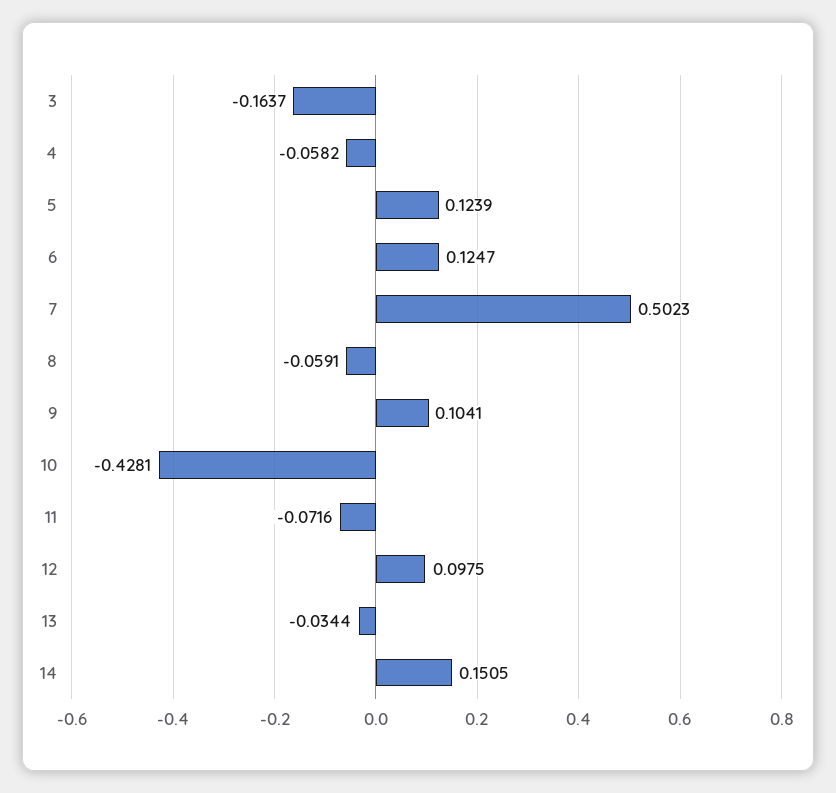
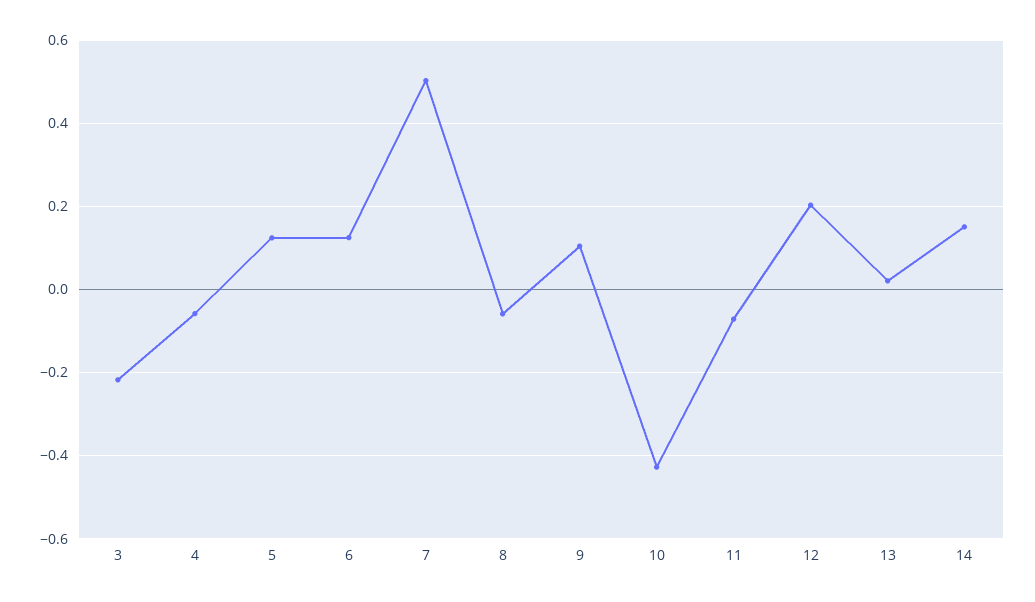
  {
-   "3": -0.1637,
+   "3": -0.22,
    "4": -0.0582,
    "5": 0.1239,
    "6": 0.1247,
    "7": 0.5023,
    "8": -0.0591,
    "9": 0.1041,
    "10": -0.4281,
    "11": -0.0716,
-   "12": 0.0975,
+   "12": 0.2,
-   "13": -0.0344,
+   "13": 0.02,
    "14": 0.1505
  }

